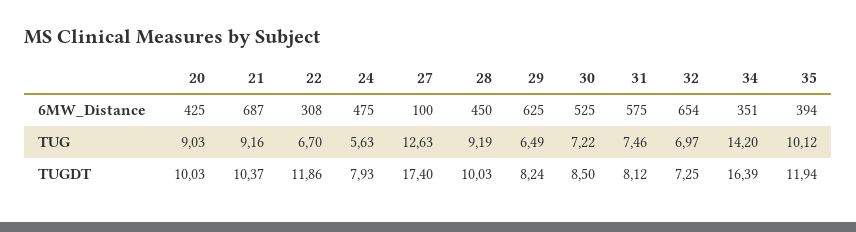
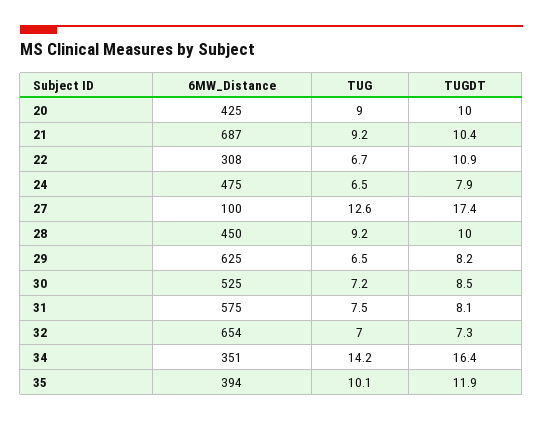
  {
    "20": {
      "6MW_Distance": 425,
      "TUG": 9.03,
      "TUGDT": 10.03
    },
    "21": {
      "6MW_Distance": 687,
      "TUG": 9.16,
      "TUGDT": 10.37
    },
    "22": {
      "6MW_Distance": 308,
      "TUG": 6.7,
-     "TUGDT": 11.86
+     "TUGDT": 10.9
    },
    "24": {
      "6MW_Distance": 475,
-     "TUG": 5.63,
+     "TUG": 6.5,
      "TUGDT": 7.93
    },
    "27": {
      "6MW_Distance": 100,
      "TUG": 12.63,
      "TUGDT": 17.4
    },
    "28": {
      "6MW_Distance": 450,
      "TUG": 9.19,
      "TUGDT": 10.03
    },
    "29": {
      "6MW_Distance": 625,
      "TUG": 6.49,
      "TUGDT": 8.24
    },
    "30": {
      "6MW_Distance": 525,
      "TUG": 7.22,
      "TUGDT": 8.5
    },
    "31": {
      "6MW_Distance": 575,
      "TUG": 7.46,
      "TUGDT": 8.12
    },
    "32": {
      "6MW_Distance": 654,
      "TUG": 6.97,
      "TUGDT": 7.25
    },
    "34": {
      "6MW_Distance": 351,
      "TUG": 14.2,
      "TUGDT": 16.39
    },
    "35": {
      "6MW_Distance": 394,
      "TUG": 10.12,
      "TUGDT": 11.94
    }
  }

